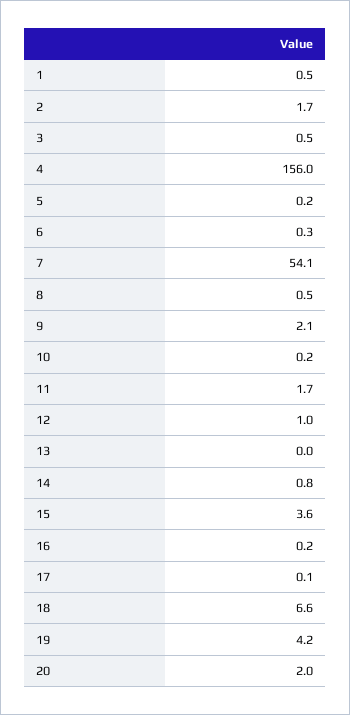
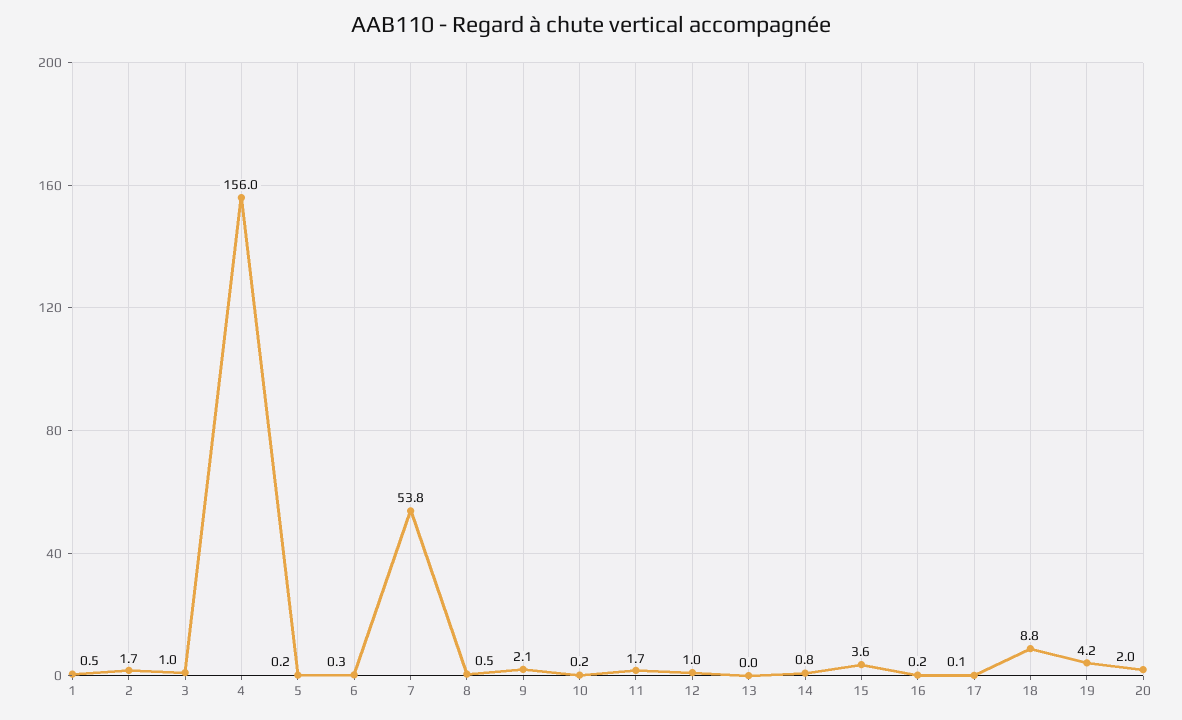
  {
    "1": 0.5,
    "2": 1.7,
-   "3": 0.5,
+   "3": 1,
    "4": 156,
    "5": 0.2,
    "6": 0.3,
-   "7": 54.1,
+   "7": 53.8,
    "8": 0.5,
    "9": 2.1,
    "10": 0.2,
    "11": 1.7,
    "12": 1,
    "13": 0,
    "14": 0.8,
    "15": 3.6,
    "16": 0.2,
    "17": 0.1,
-   "18": 6.6,
+   "18": 8.8,
    "19": 4.2,
    "20": 2
  }

